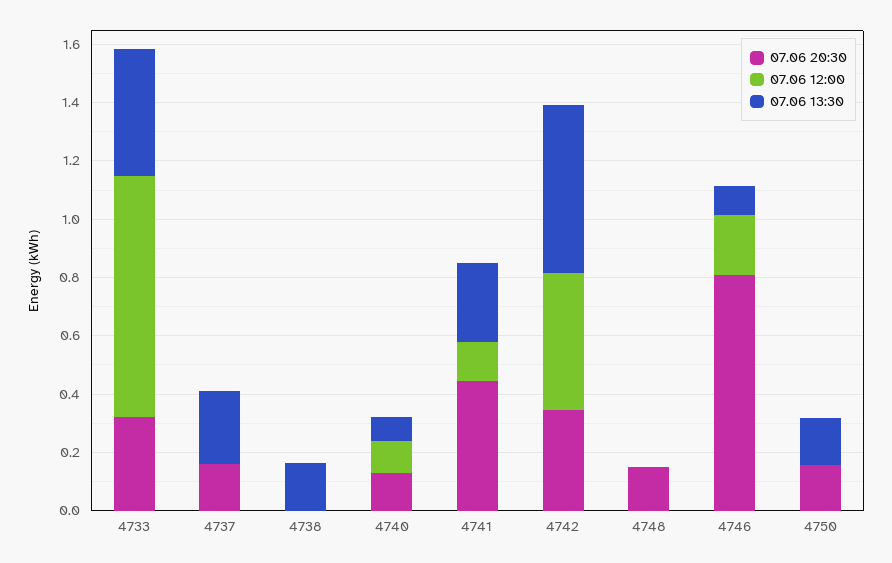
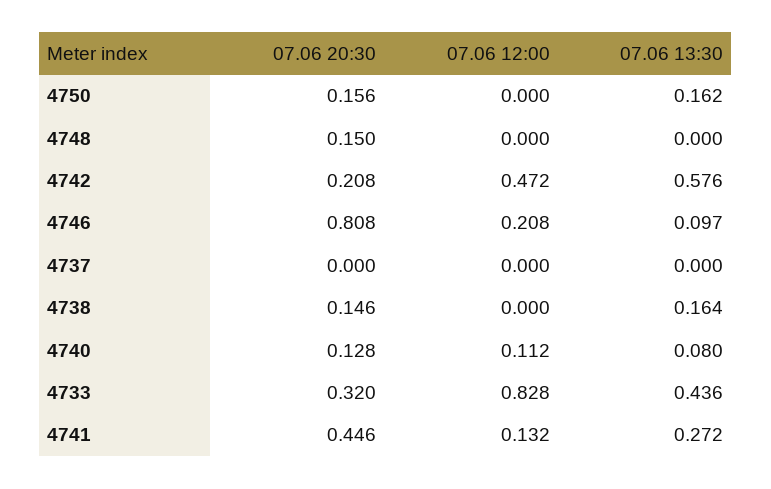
  {
    "07.06 20:30": {
      "4733": 0.32,
-     "4737": 0.15,
+     "4737": 0,
-     "4738": 0,
+     "4738": 0.146,
      "4740": 0.128,
      "4741": 0.446,
-     "4742": 0.35,
+     "4742": 0.208,
      "4748": 0.15,
      "4746": 0.808,
      "4750": 0.156
    },
    "07.06 12:00": {
      "4733": 0.828,
      "4737": 0,
      "4738": 0,
      "4740": 0.112,
      "4741": 0.132,
      "4742": 0.472,
      "4748": 0,
      "4746": 0.208,
      "4750": 0
    },
    "07.06 13:30": {
      "4733": 0.436,
-     "4737": 0.25,
+     "4737": 0,
      "4738": 0.164,
      "4740": 0.08,
      "4741": 0.272,
      "4742": 0.576,
      "4748": 0,
      "4746": 0.097,
      "4750": 0.162
    }
  }

